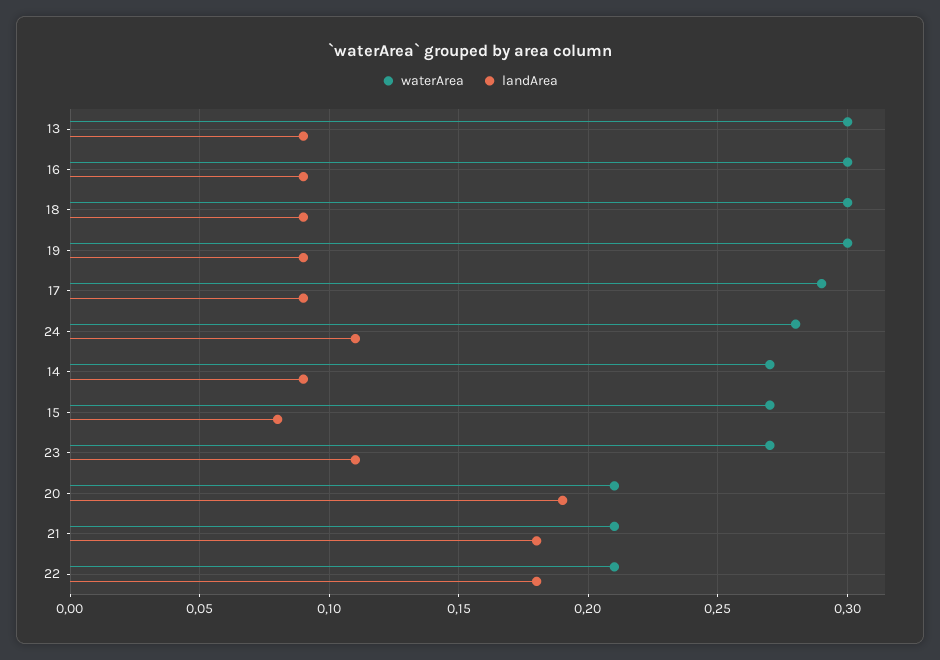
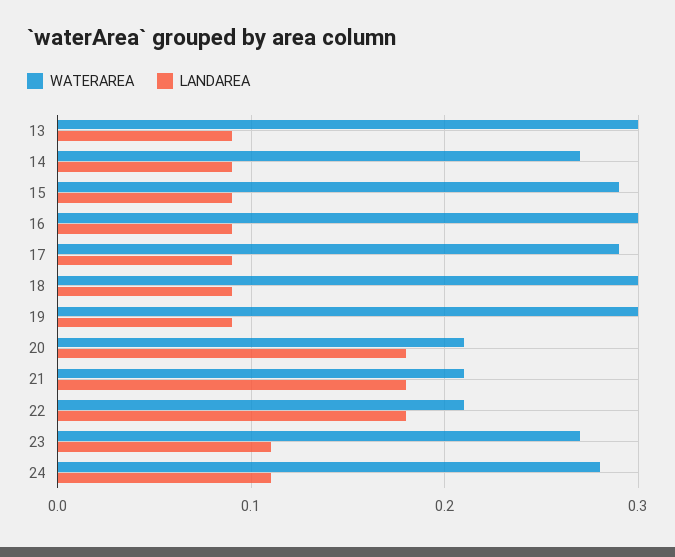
  {
    "waterArea": {
      "13": 0.3,
      "16": 0.3,
      "18": 0.3,
      "19": 0.3,
      "17": 0.29,
      "24": 0.28,
      "14": 0.27,
-     "15": 0.27,
+     "15": 0.29,
      "23": 0.27,
      "20": 0.21,
      "21": 0.21,
      "22": 0.21
    },
    "landArea": {
      "13": 0.09,
      "16": 0.09,
      "18": 0.09,
      "19": 0.09,
      "17": 0.09,
      "24": 0.11,
      "14": 0.09,
-     "15": 0.08,
+     "15": 0.09,
      "23": 0.11,
-     "20": 0.19,
+     "20": 0.18,
      "21": 0.18,
      "22": 0.18
    }
  }

